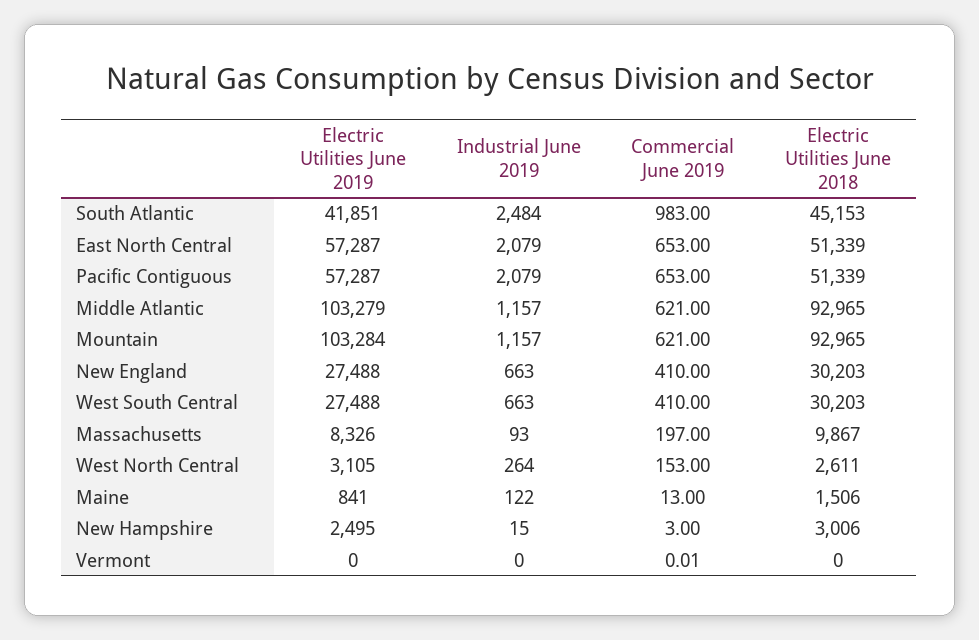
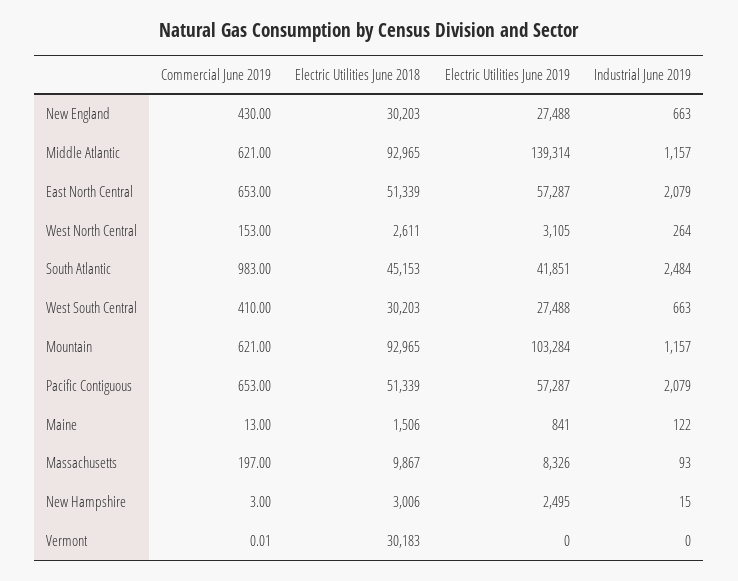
  {
    "Electric Utilities June 2019": {
      "South Atlantic": 41851,
      "East North Central": 57287,
      "Pacific Contiguous": 57287,
-     "Middle Atlantic": 103279,
+     "Middle Atlantic": 139314,
      "Mountain": 103284,
      "New England": 27488,
      "West South Central": 27488,
      "Massachusetts": 8326,
      "West North Central": 3105,
      "Maine": 841,
      "New Hampshire": 2495,
      "Vermont": 0
    },
    "Industrial June 2019": {
      "South Atlantic": 2484,
      "East North Central": 2079,
      "Pacific Contiguous": 2079,
      "Middle Atlantic": 1157,
      "Mountain": 1157,
      "New England": 663,
      "West South Central": 663,
      "Massachusetts": 93,
      "West North Central": 264,
      "Maine": 122,
      "New Hampshire": 15,
      "Vermont": 0
    },
    "Commercial June 2019": {
      "South Atlantic": 983,
      "East North Central": 653,
      "Pacific Contiguous": 653,
      "Middle Atlantic": 621,
      "Mountain": 621,
-     "New England": 410,
+     "New England": 430,
      "West South Central": 410,
      "Massachusetts": 197,
      "West North Central": 153,
      "Maine": 13,
      "New Hampshire": 3,
      "Vermont": 0.01
    },
    "Electric Utilities June 2018": {
      "South Atlantic": 45153,
      "East North Central": 51339,
      "Pacific Contiguous": 51339,
      "Middle Atlantic": 92965,
      "Mountain": 92965,
      "New England": 30203,
      "West South Central": 30203,
      "Massachusetts": 9867,
      "West North Central": 2611,
      "Maine": 1506,
      "New Hampshire": 3006,
-     "Vermont": 0
+     "Vermont": 30183
    }
  }

